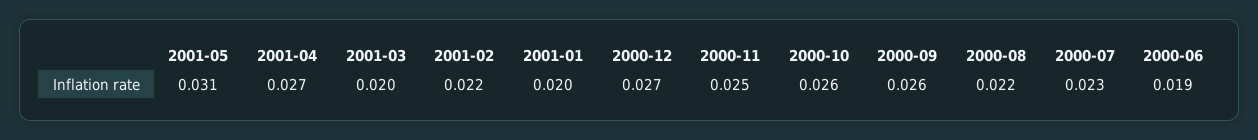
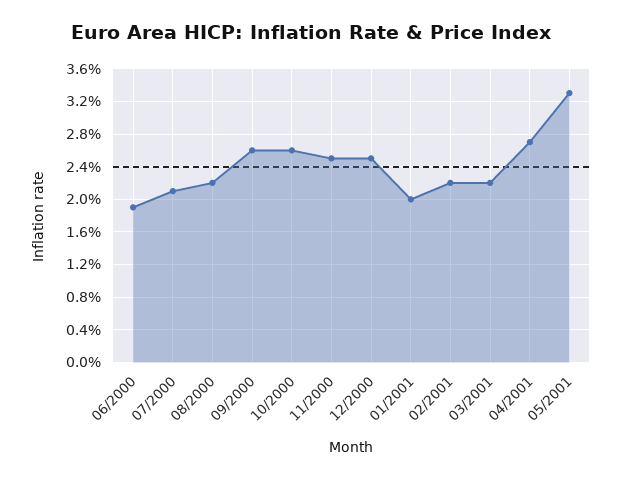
  {
-   "2001-05": 0.031,
+   "2001-05": 0.033,
    "2001-04": 0.027,
-   "2001-03": 0.02,
+   "2001-03": 0.022,
    "2001-02": 0.022,
    "2001-01": 0.02,
-   "2000-12": 0.027,
+   "2000-12": 0.025,
    "2000-11": 0.025,
    "2000-10": 0.026,
    "2000-09": 0.026,
    "2000-08": 0.022,
-   "2000-07": 0.023,
+   "2000-07": 0.021,
    "2000-06": 0.019
  }

